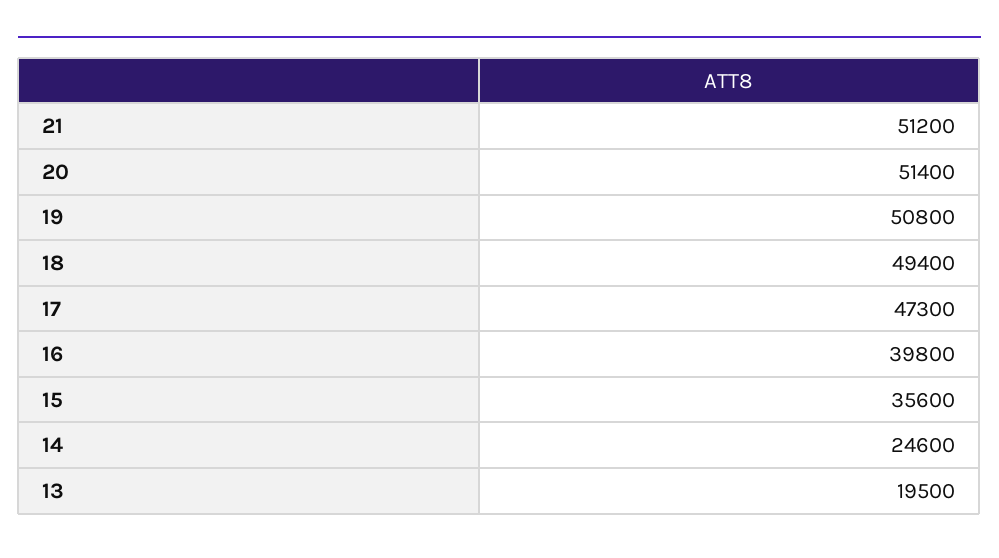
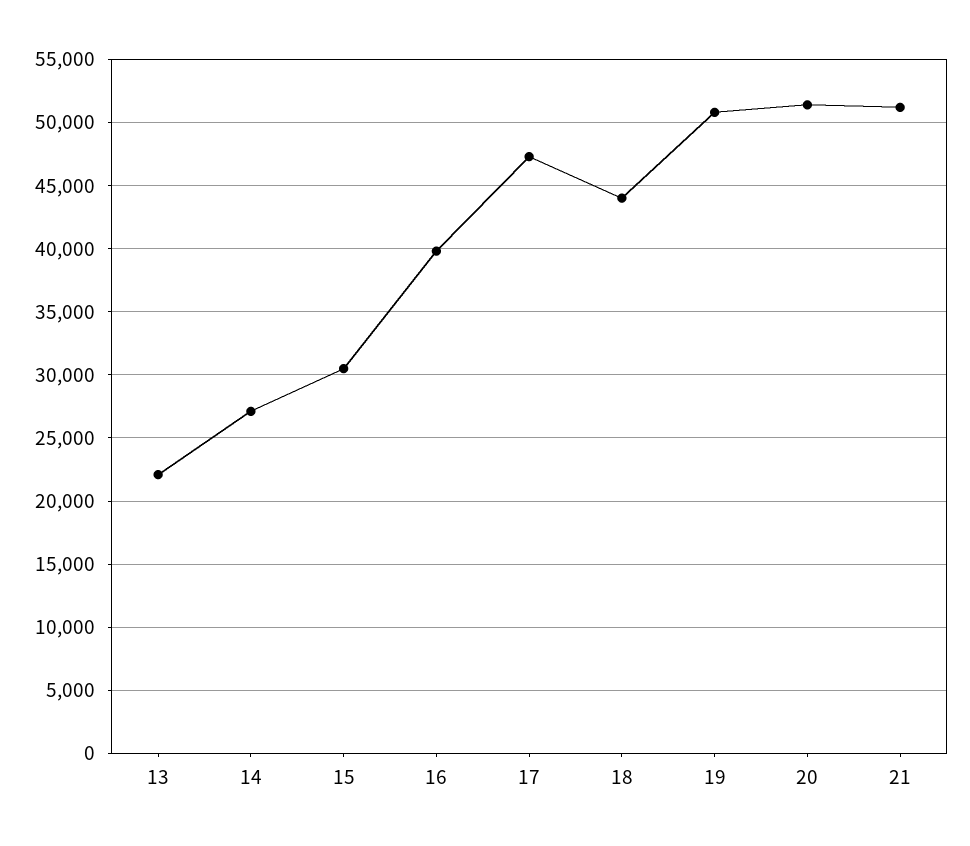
  {
    "21": 51200,
    "20": 51400,
    "19": 50800,
-   "18": 49400,
+   "18": 44000,
    "17": 47300,
    "16": 39800,
-   "15": 35600,
+   "15": 30500,
-   "14": 24600,
+   "14": 27000,
-   "13": 19500
+   "13": 22000
  }

